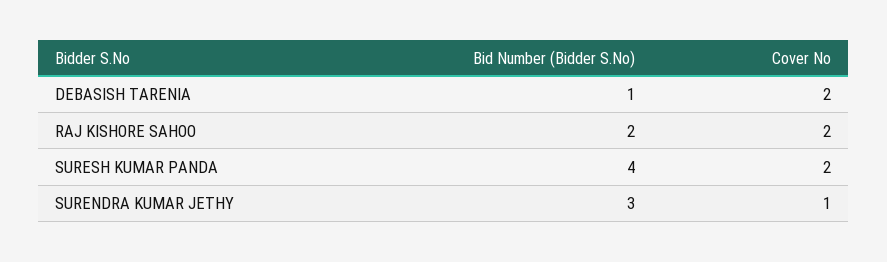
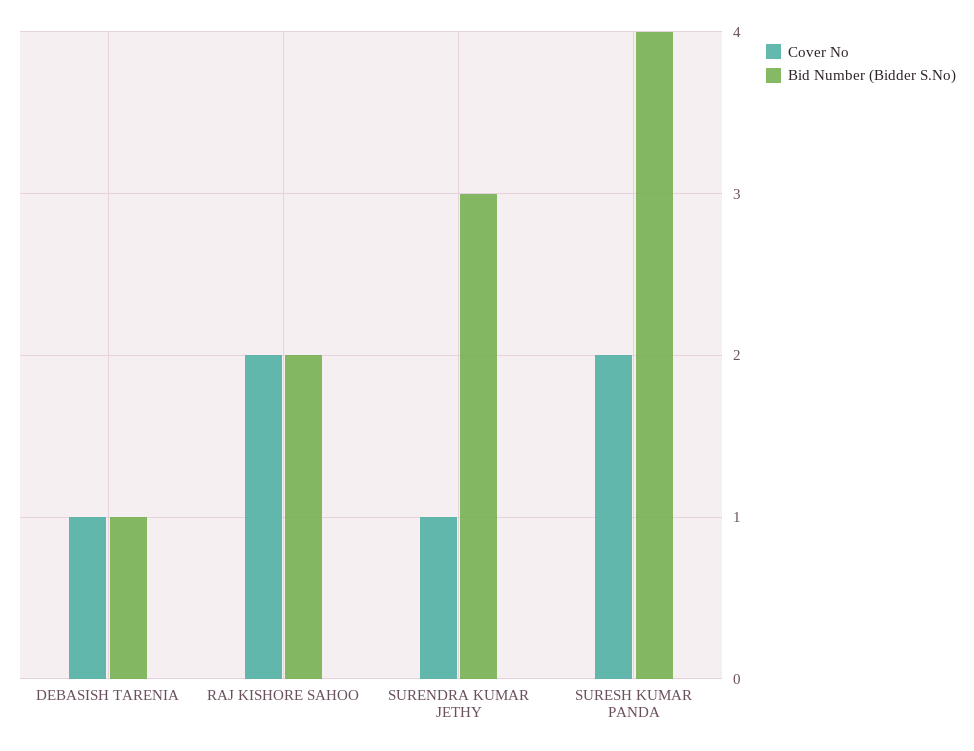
  {
    "Bid Number (Bidder S.No)": {
      "DEBASISH TARENIA": 1,
      "RAJ KISHORE SAHOO": 2,
      "SURESH KUMAR PANDA": 4,
      "SURENDRA KUMAR JETHY": 3
    },
    "Cover No": {
-     "DEBASISH TARENIA": 2,
+     "DEBASISH TARENIA": 1,
      "RAJ KISHORE SAHOO": 2,
      "SURESH KUMAR PANDA": 2,
      "SURENDRA KUMAR JETHY": 1
    }
  }

